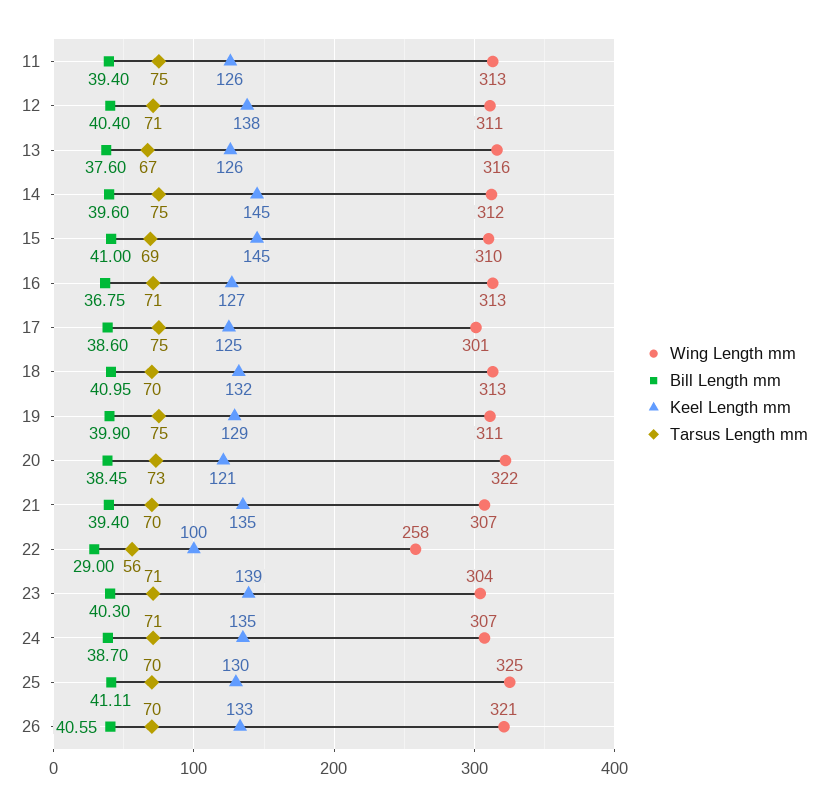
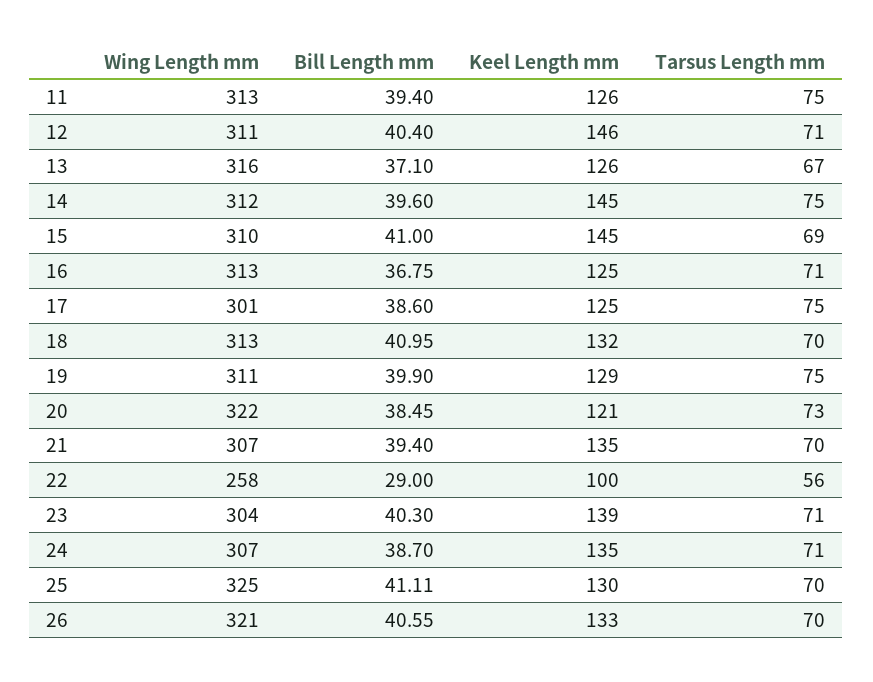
  {
    "Wing Length mm": {
      "11": 313,
      "12": 311,
      "13": 316,
      "14": 312,
      "15": 310,
      "16": 313,
      "17": 301,
      "18": 313,
      "19": 311,
      "20": 322,
      "21": 307,
      "22": 258,
      "23": 304,
      "24": 307,
      "25": 325,
      "26": 321
    },
    "Bill Length mm": {
      "11": 39.4,
      "12": 40.4,
-     "13": 37.6,
+     "13": 37.1,
      "14": 39.6,
      "15": 41,
      "16": 36.75,
      "17": 38.6,
      "18": 40.95,
      "19": 39.9,
      "20": 38.45,
      "21": 39.4,
      "22": 29,
      "23": 40.3,
      "24": 38.7,
      "25": 41.11,
      "26": 40.55
    },
    "Keel Length mm": {
      "11": 126,
-     "12": 138,
+     "12": 146,
      "13": 126,
      "14": 145,
      "15": 145,
-     "16": 127,
+     "16": 125,
      "17": 125,
      "18": 132,
      "19": 129,
      "20": 121,
      "21": 135,
      "22": 100,
      "23": 139,
      "24": 135,
      "25": 130,
      "26": 133
    },
    "Tarsus Length mm": {
      "11": 75,
      "12": 71,
      "13": 67,
      "14": 75,
      "15": 69,
      "16": 71,
      "17": 75,
      "18": 70,
      "19": 75,
      "20": 73,
      "21": 70,
      "22": 56,
      "23": 71,
      "24": 71,
      "25": 70,
      "26": 70
    }
  }

